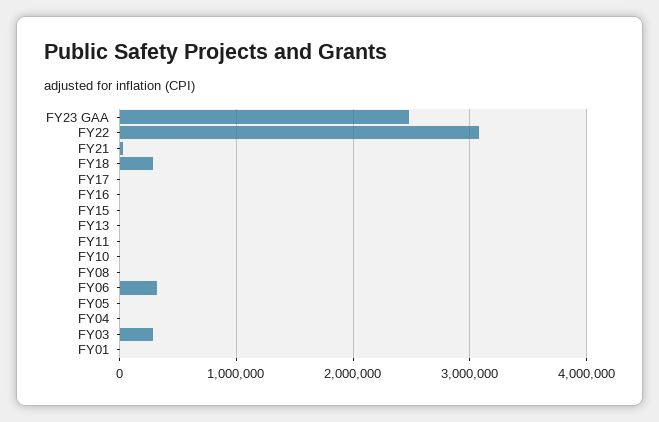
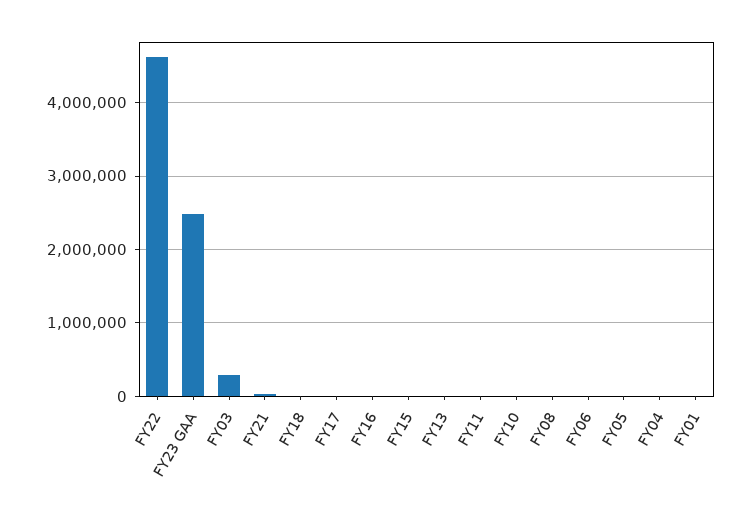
  {
    "FY23 GAA": 2500000,
-   "FY22": 3100000,
+   "FY22": 4600000,
    "FY21": 0,
-   "FY18": 300000,
+   "FY18": 0,
    "FY17": 0,
    "FY16": 0,
    "FY15": 0,
    "FY13": 0,
    "FY11": 0,
    "FY10": 0,
    "FY08": 0,
-   "FY06": 300000,
+   "FY06": 0,
    "FY05": 0,
    "FY04": 0,
    "FY03": 300000,
    "FY01": 0
  }

